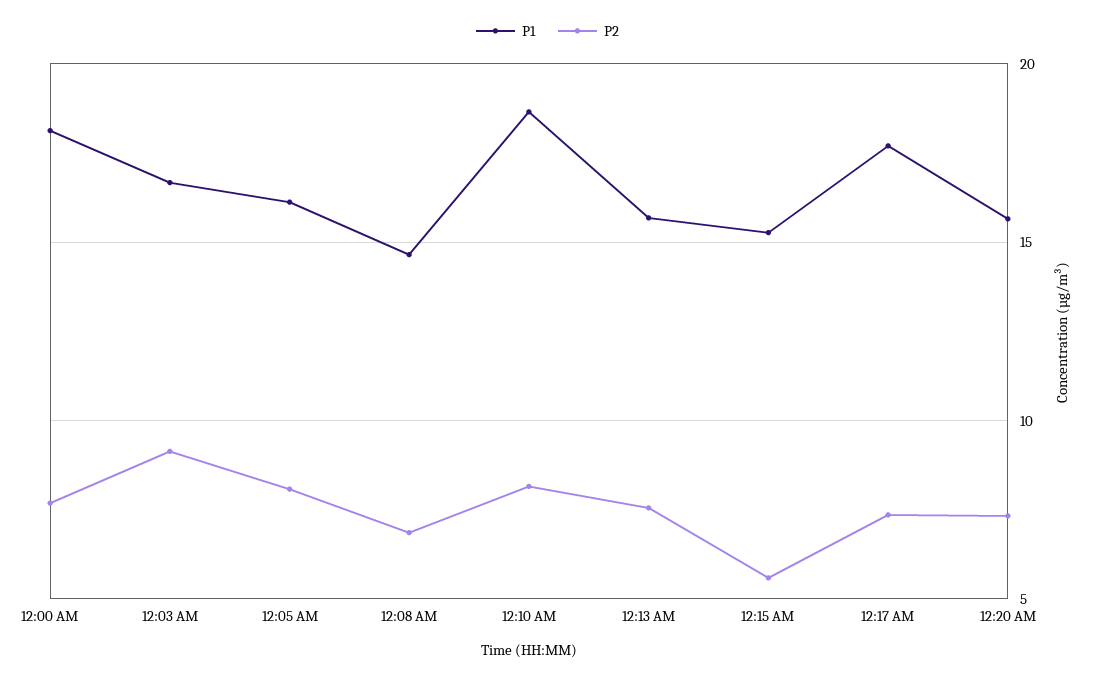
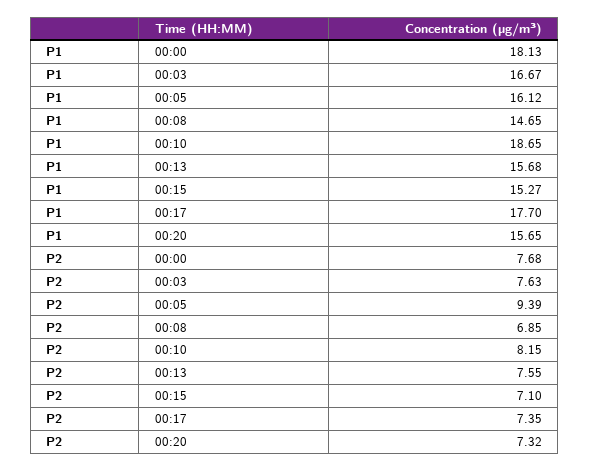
  {
    "P1": {
      "12:00 AM": 18.13,
      "12:03 AM": 16.67,
      "12:05 AM": 16.12,
      "12:08 AM": 14.65,
      "12:10 AM": 18.65,
      "12:13 AM": 15.68,
      "12:15 AM": 15.27,
      "12:17 AM": 17.7,
      "12:20 AM": 15.65
    },
    "P2": {
      "12:00 AM": 7.68,
-     "12:03 AM": 9,
+     "12:03 AM": 7.63,
-     "12:05 AM": 8,
+     "12:05 AM": 9.39,
      "12:08 AM": 6.85,
      "12:10 AM": 8.15,
      "12:13 AM": 7.55,
-     "12:15 AM": 5.5,
+     "12:15 AM": 7.1,
      "12:17 AM": 7.35,
      "12:20 AM": 7.32
    }
  }

